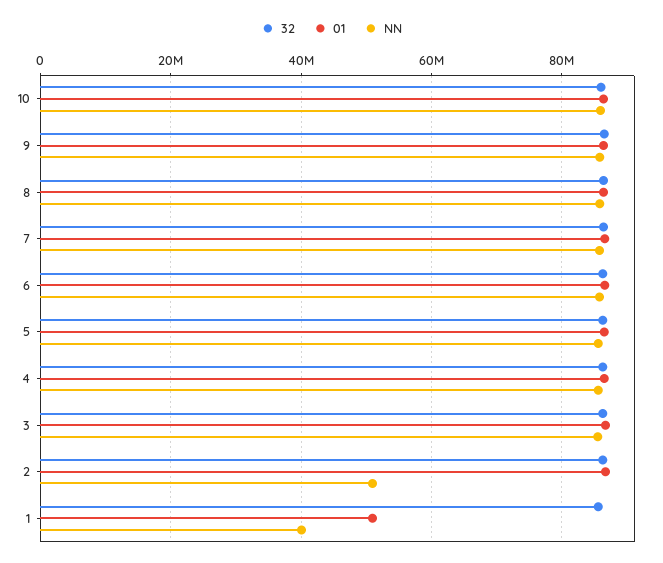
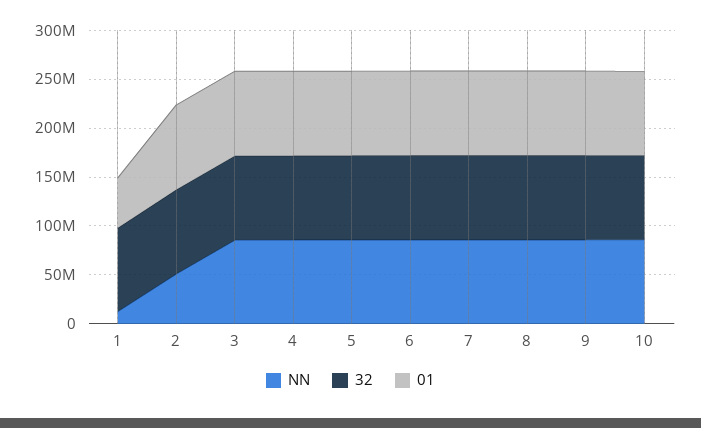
  {
    "32": {
      "10": 86000000,
      "9": 86000000,
      "8": 86000000,
      "7": 86000000,
      "6": 86000000,
      "5": 86000000,
      "4": 86000000,
      "3": 86000000,
      "2": 86000000,
      "1": 86000000
    },
    "01": {
      "10": 86000000,
      "9": 86000000,
      "8": 86000000,
      "7": 86000000,
      "6": 86000000,
      "5": 86000000,
      "4": 86000000,
      "3": 86000000,
      "2": 86000000,
      "1": 50000000
    },
    "NN": {
      "10": 86000000,
      "9": 86000000,
      "8": 86000000,
      "7": 86000000,
      "6": 86000000,
      "5": 86000000,
      "4": 86000000,
      "3": 86000000,
      "2": 50000000,
-     "1": 40000000
+     "1": 10000000
    }
  }

